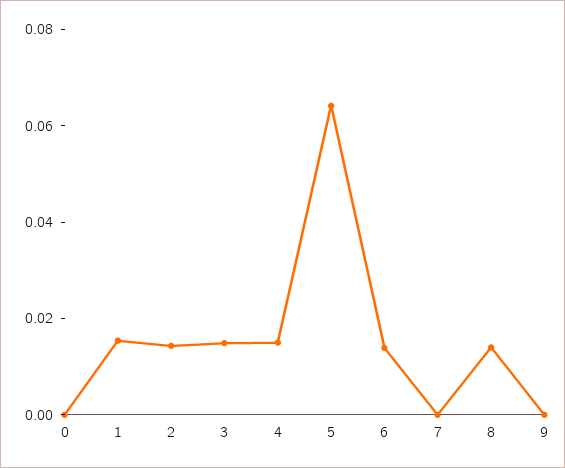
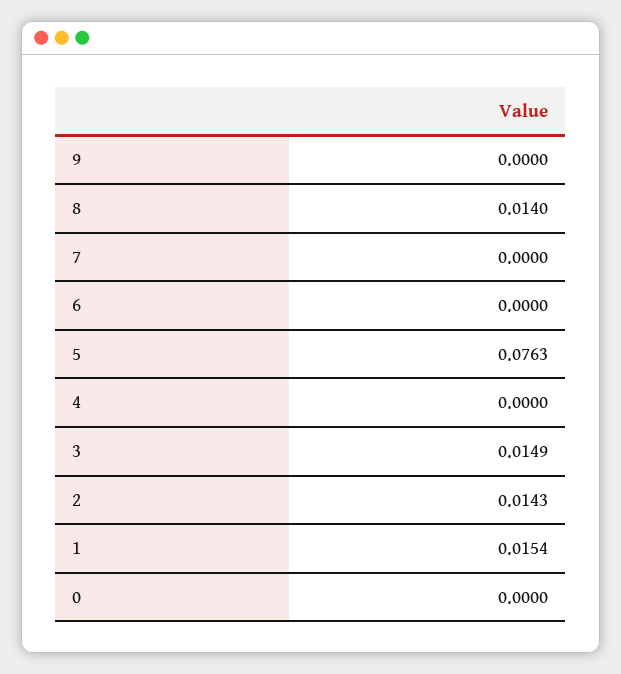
  {
    "0": 0,
    "1": 0.0154,
    "2": 0.0143,
    "3": 0.0149,
-   "4": 0.015,
+   "4": 0,
-   "5": 0.065,
+   "5": 0.0763,
-   "6": 0.015,
+   "6": 0,
    "7": 0,
    "8": 0.014,
    "9": 0
  }

